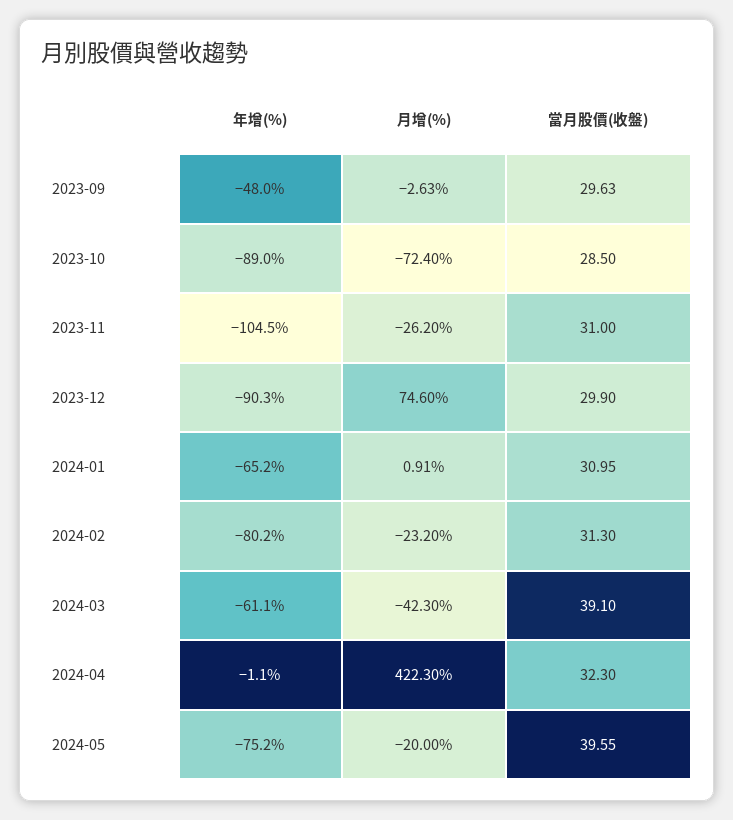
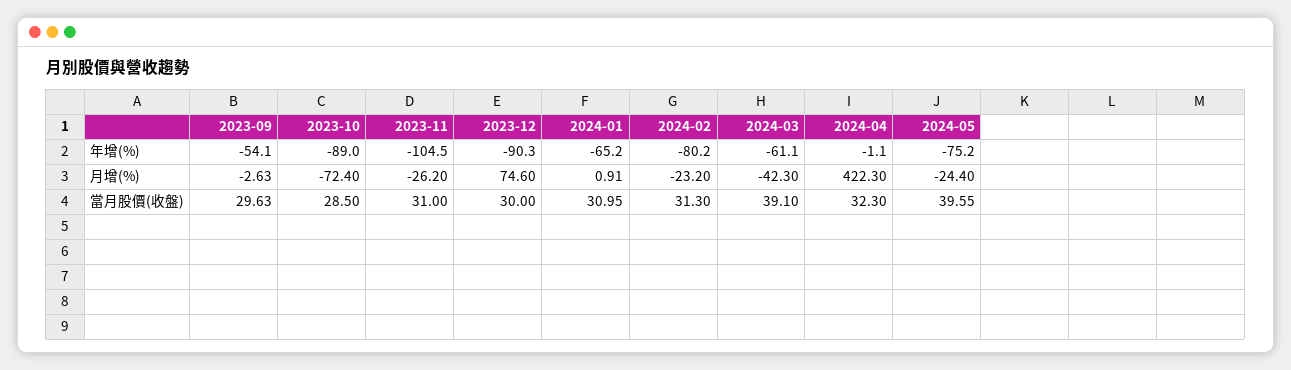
  {
    "年增(%)": {
-     "2023-09": -48,
+     "2023-09": -54.1,
      "2023-10": -89,
      "2023-11": -104.5,
      "2023-12": -90.3,
      "2024-01": -65.2,
      "2024-02": -80.2,
      "2024-03": -61.1,
      "2024-04": -1.1,
      "2024-05": -75.2
    },
    "月增(%)": {
      "2023-09": -2.63,
      "2023-10": -72.4,
      "2023-11": -26.2,
      "2023-12": 74.6,
      "2024-01": 0.91,
      "2024-02": -23.2,
      "2024-03": -42.3,
      "2024-04": 422.3,
-     "2024-05": -20
+     "2024-05": -24.4
    },
    "當月股價(收盤)": {
      "2023-09": 29.63,
      "2023-10": 28.5,
      "2023-11": 31,
-     "2023-12": 29.9,
+     "2023-12": 30,
      "2024-01": 30.95,
      "2024-02": 31.3,
      "2024-03": 39.1,
      "2024-04": 32.3,
      "2024-05": 39.55
    }
  }

